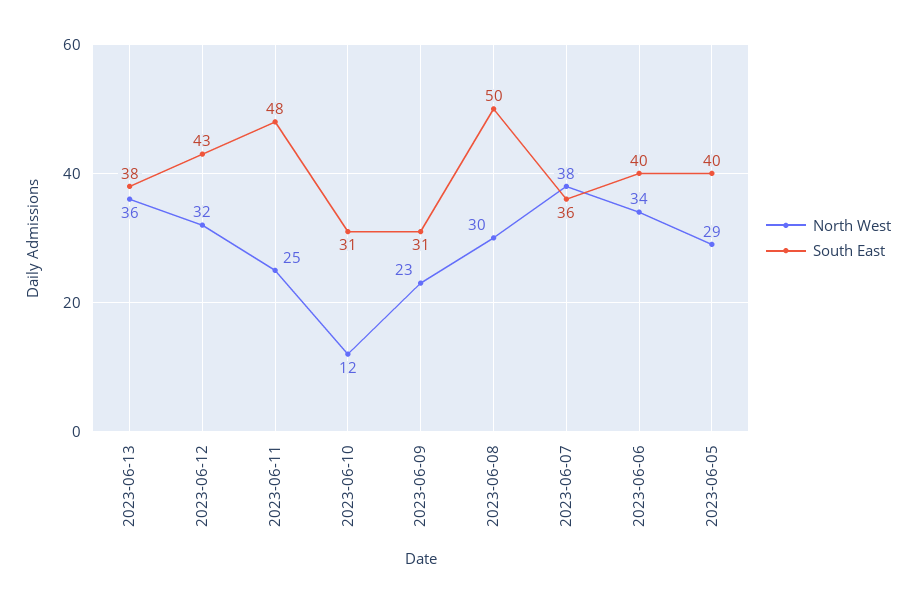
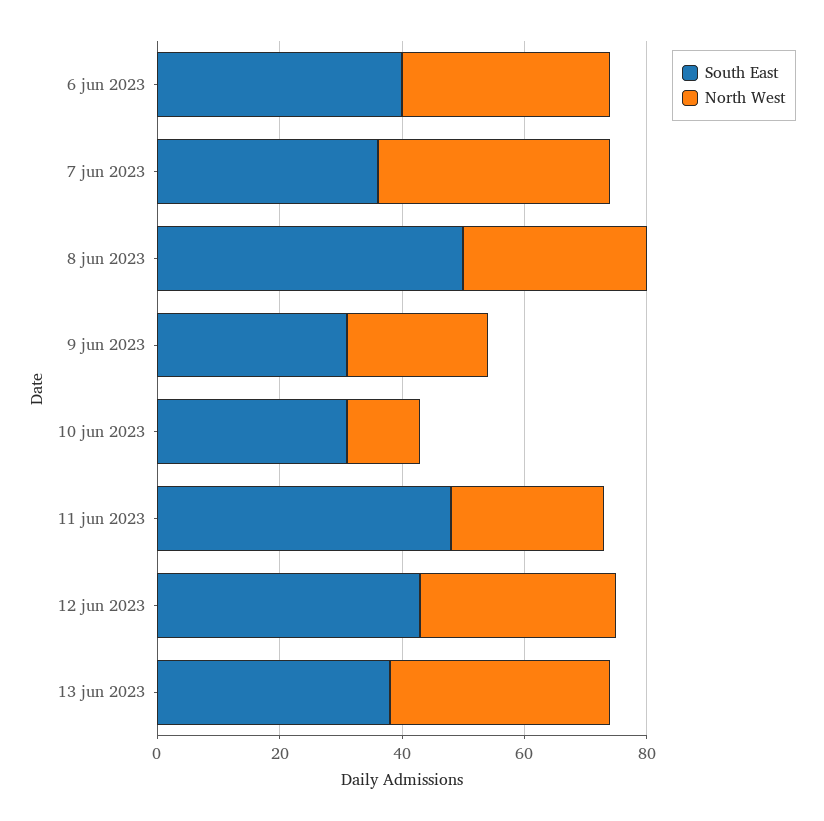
  {
    "North West": {
      "2023-06-13": 36,
      "2023-06-12": 32,
      "2023-06-11": 25,
      "2023-06-10": 12,
      "2023-06-09": 23,
      "2023-06-08": 30,
      "2023-06-07": 38,
-     "2023-06-06": 34,
+     "2023-06-06": 34
-     "2023-06-05": 29
    },
    "South East": {
      "2023-06-13": 38,
      "2023-06-12": 43,
      "2023-06-11": 48,
      "2023-06-10": 31,
      "2023-06-09": 31,
      "2023-06-08": 50,
      "2023-06-07": 36,
-     "2023-06-06": 40,
+     "2023-06-06": 40
-     "2023-06-05": 40
    }
  }

